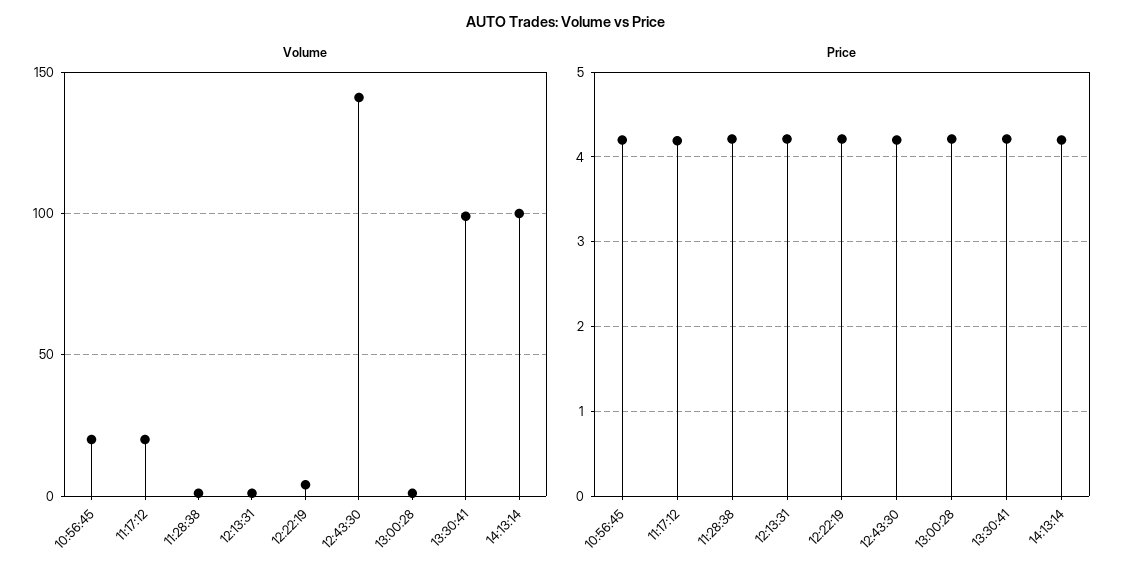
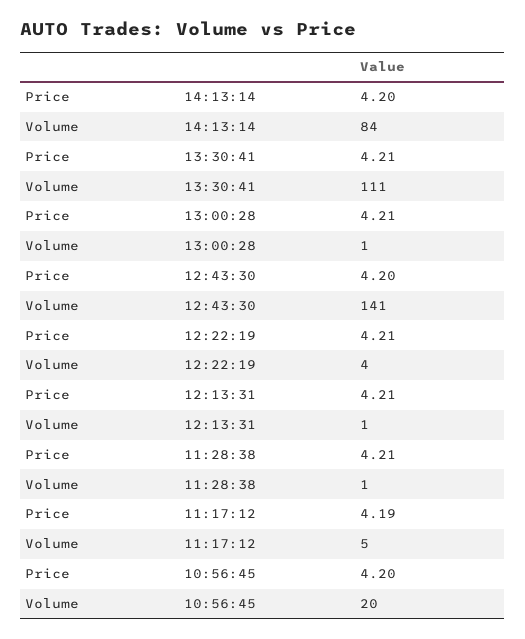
  {
    "Volume": {
      "10:56:45": 20,
-     "11:17:12": 20,
+     "11:17:12": 5,
      "11:28:38": 1,
      "12:13:31": 1,
      "12:22:19": 4,
      "12:43:30": 141,
      "13:00:28": 1,
-     "13:30:41": 100,
+     "13:30:41": 111,
-     "14:13:14": 100
+     "14:13:14": 84
    },
    "Price": {
      "10:56:45": 4.2,
      "11:17:12": 4.19,
      "11:28:38": 4.21,
      "12:13:31": 4.21,
      "12:22:19": 4.21,
      "12:43:30": 4.2,
      "13:00:28": 4.21,
      "13:30:41": 4.21,
      "14:13:14": 4.2
    }
  }

